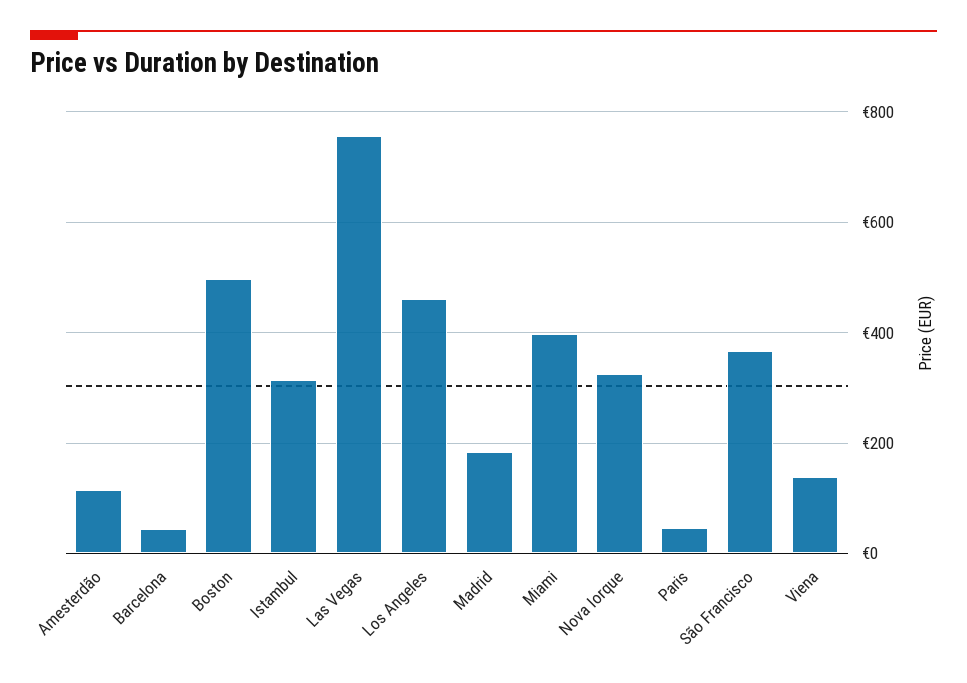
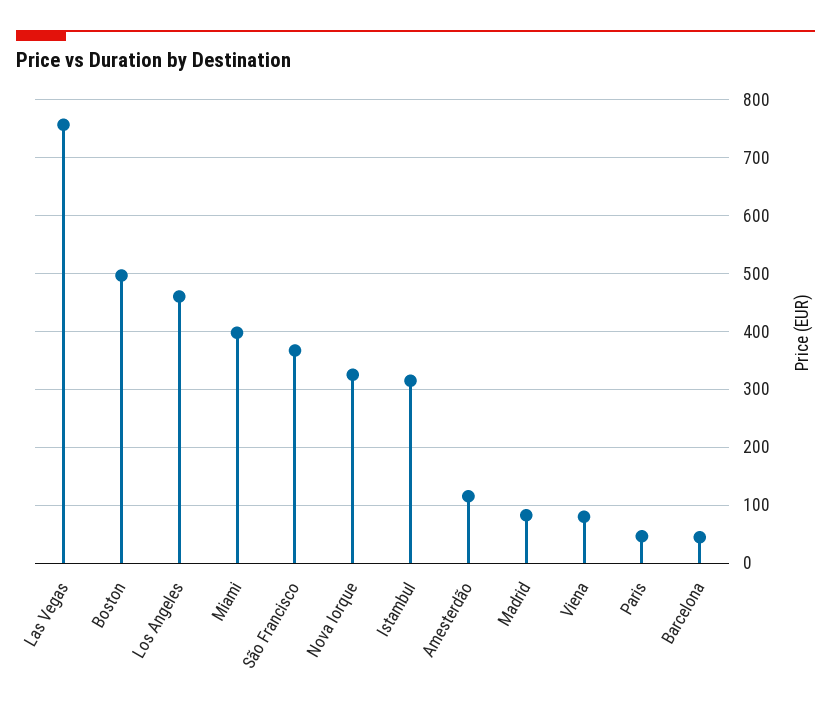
  {
    "Amesterdão": 120,
    "Barcelona": 40,
    "Boston": 500,
    "Istambul": 320,
    "Las Vegas": 760,
    "Los Angeles": 460,
-   "Madrid": 180,
+   "Madrid": 80,
    "Miami": 400,
    "Nova Iorque": 320,
    "Paris": 40,
    "São Francisco": 360,
-   "Viena": 140
+   "Viena": 80
  }

